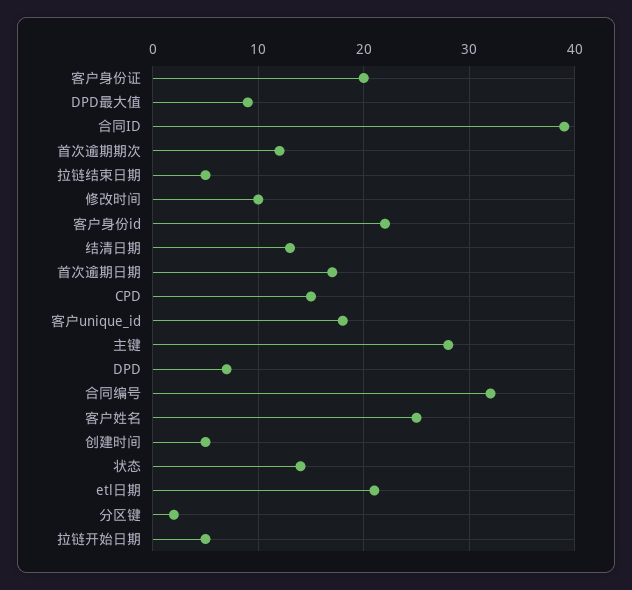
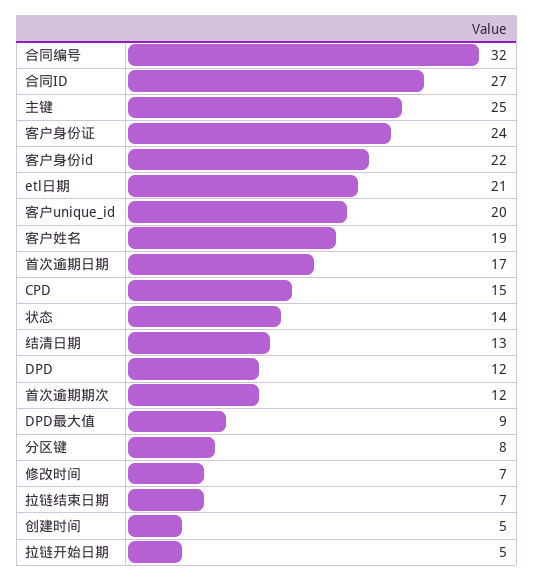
  {
-   "客户身份证": 20,
+   "客户身份证": 24,
    "DPD最大值": 9,
-   "合同ID": 39,
+   "合同ID": 27,
    "首次逾期期次": 12,
-   "拉链结束日期": 5,
+   "拉链结束日期": 7,
-   "修改时间": 10,
+   "修改时间": 7,
    "客户身份id": 22,
    "结清日期": 13,
    "首次逾期日期": 17,
    "CPD": 15,
-   "客户unique_id": 18,
+   "客户unique_id": 20,
-   "主键": 28,
+   "主键": 25,
-   "DPD": 7,
+   "DPD": 12,
    "合同编号": 32,
-   "客户姓名": 25,
+   "客户姓名": 19,
    "创建时间": 5,
    "状态": 14,
    "etl日期": 21,
-   "分区键": 2,
+   "分区键": 8,
    "拉链开始日期": 5
  }

